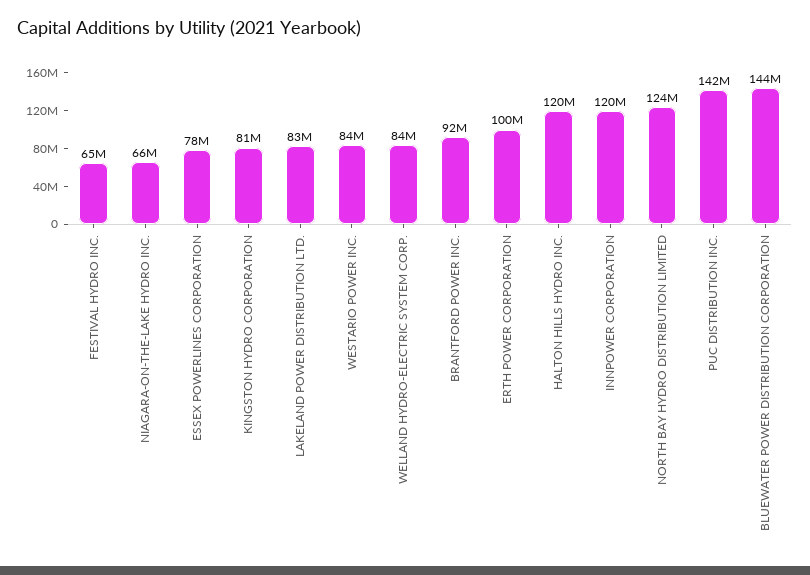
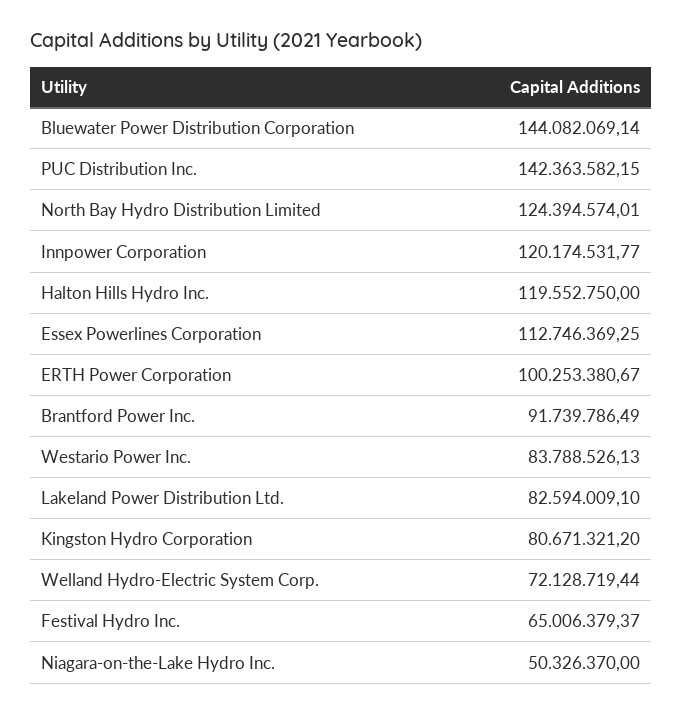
  {
    "FESTIVAL HYDRO INC.": 65006379.37,
-   "NIAGARA-ON-THE-LAKE HYDRO INC.": 66000000,
+   "NIAGARA-ON-THE-LAKE HYDRO INC.": 50326370,
-   "ESSEX POWERLINES CORPORATION": 78000000,
+   "ESSEX POWERLINES CORPORATION": 112746369.25,
    "KINGSTON HYDRO CORPORATION": 80671321.2,
    "LAKELAND POWER DISTRIBUTION LTD.": 82594009.1,
    "WESTARIO POWER INC.": 83788526.13,
-   "WELLAND HYDRO-ELECTRIC SYSTEM CORP.": 84000000,
+   "WELLAND HYDRO-ELECTRIC SYSTEM CORP.": 72128719.44,
    "BRANTFORD POWER INC.": 91739786.49,
    "ERTH POWER CORPORATION": 100253380.67,
    "HALTON HILLS HYDRO INC.": 119552750,
    "INNPOWER CORPORATION": 120174531.77,
    "NORTH BAY HYDRO DISTRIBUTION LIMITED": 124394574.01,
    "PUC DISTRIBUTION INC.": 142363582.15,
    "BLUEWATER POWER DISTRIBUTION CORPORATION": 144082069.14
  }

